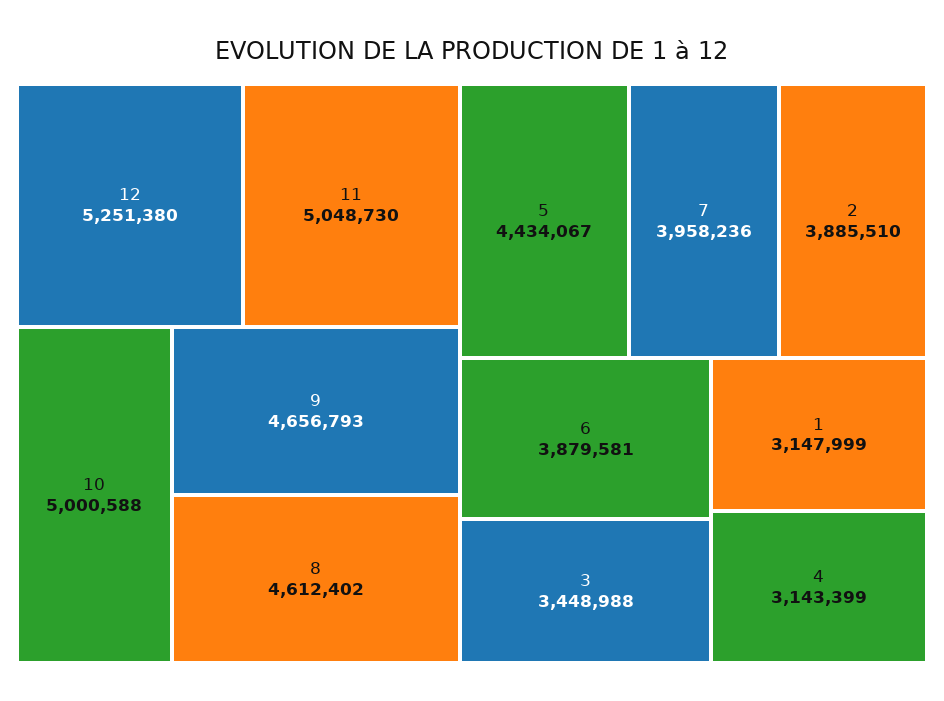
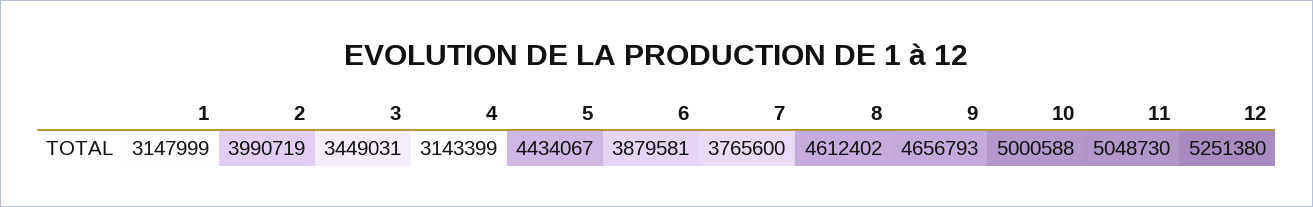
  {
    "12": 5251380,
    "11": 5048730,
    "10": 5000588,
    "9": 4656793,
    "8": 4612402,
    "5": 4434067,
-   "7": 3958236,
+   "7": 3765600,
-   "2": 3885510,
+   "2": 3990719,
    "6": 3879581,
-   "3": 3448988,
+   "3": 3449031,
    "1": 3147999,
    "4": 3143399
  }

